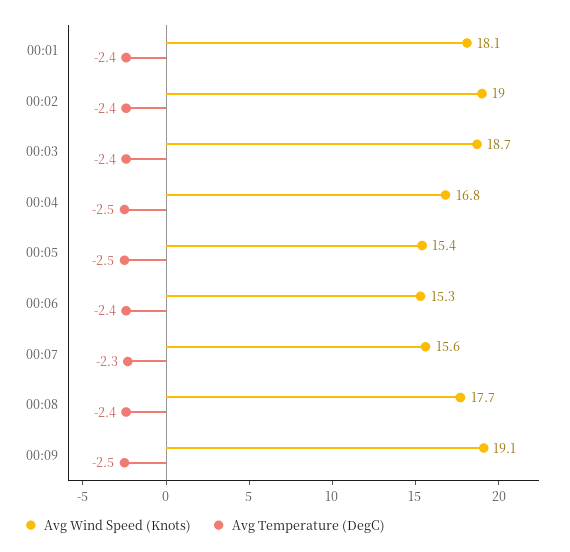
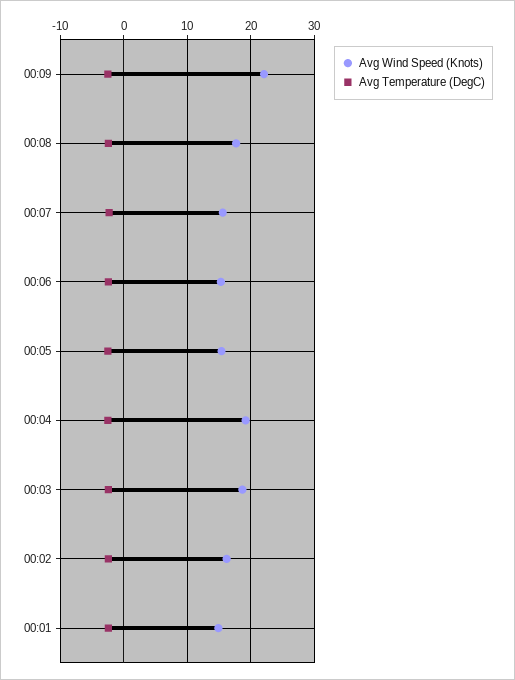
  {
    "Avg Wind Speed (Knots)": {
-     "00:01": 18.1,
+     "00:01": 15,
-     "00:02": 19,
+     "00:02": 16,
      "00:03": 18.7,
-     "00:04": 16.8,
+     "00:04": 19,
      "00:05": 15.4,
      "00:06": 15.3,
      "00:07": 15.6,
      "00:08": 17.7,
-     "00:09": 19.1
+     "00:09": 22
    },
    "Avg Temperature (DegC)": {
      "00:01": -2.4,
      "00:02": -2.4,
      "00:03": -2.4,
      "00:04": -2.5,
      "00:05": -2.5,
      "00:06": -2.4,
      "00:07": -2.3,
      "00:08": -2.4,
      "00:09": -2.5
    }
  }

